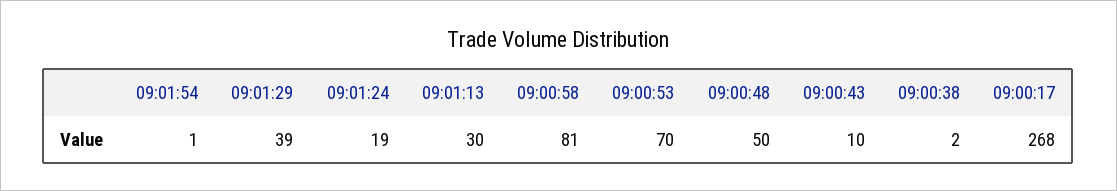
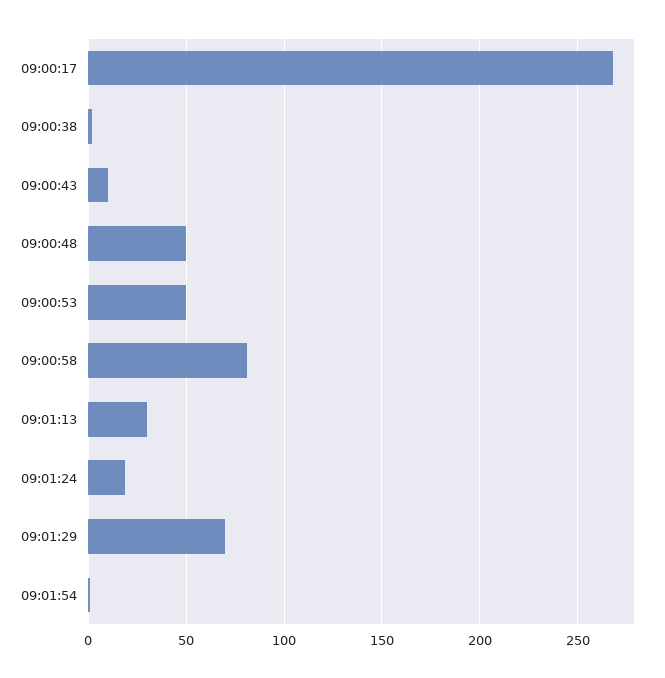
  {
    "09:01:54": 1,
-   "09:01:29": 39,
+   "09:01:29": 70,
    "09:01:24": 19,
    "09:01:13": 30,
    "09:00:58": 81,
-   "09:00:53": 70,
+   "09:00:53": 50,
    "09:00:48": 50,
    "09:00:43": 10,
    "09:00:38": 2,
    "09:00:17": 268
  }

